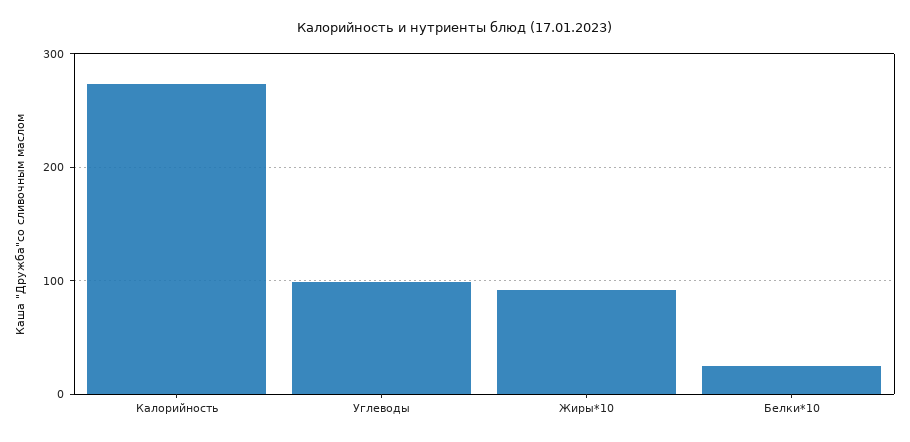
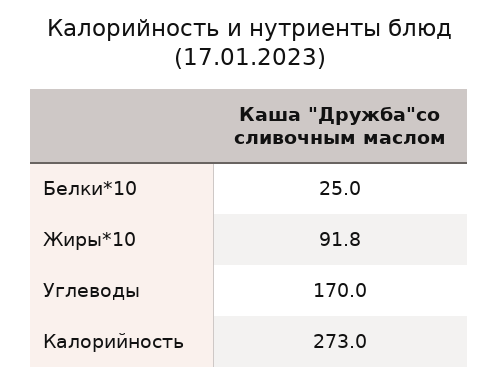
  {
    "Калорийность": 273,
-   "Углеводы": 100,
+   "Углеводы": 170,
    "Жиры*10": 91.8,
    "Белки*10": 25
  }

